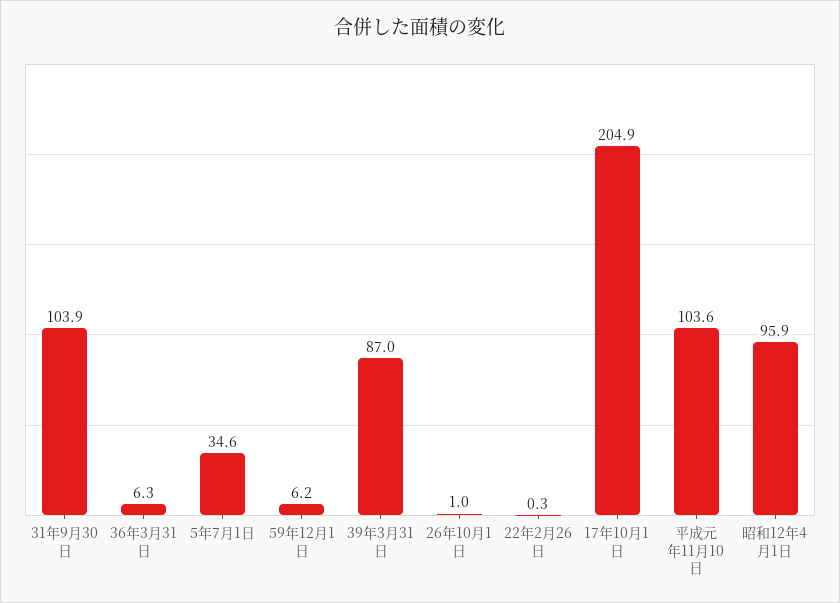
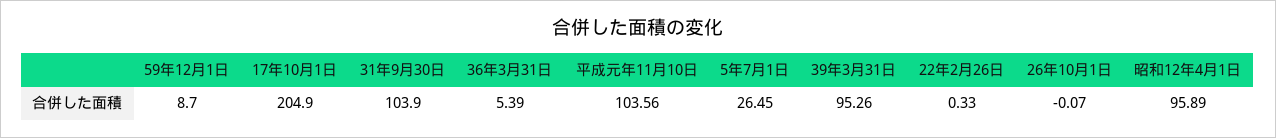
  {
    "31年9月30日": 103.9,
-   "36年3月31日": 6.3,
+   "36年3月31日": 5.39,
-   "5年7月1日": 34.6,
+   "5年7月1日": 26.45,
-   "59年12月1日": 6.2,
+   "59年12月1日": 8.7,
-   "39年3月31日": 87,
+   "39年3月31日": 95.26,
-   "26年10月1日": 1,
+   "26年10月1日": -0.07,
    "22年2月26日": 0.33,
    "17年10月1日": 204.9,
    "平成元年11月10日": 103.56,
    "昭和12年4月1日": 95.89
  }

